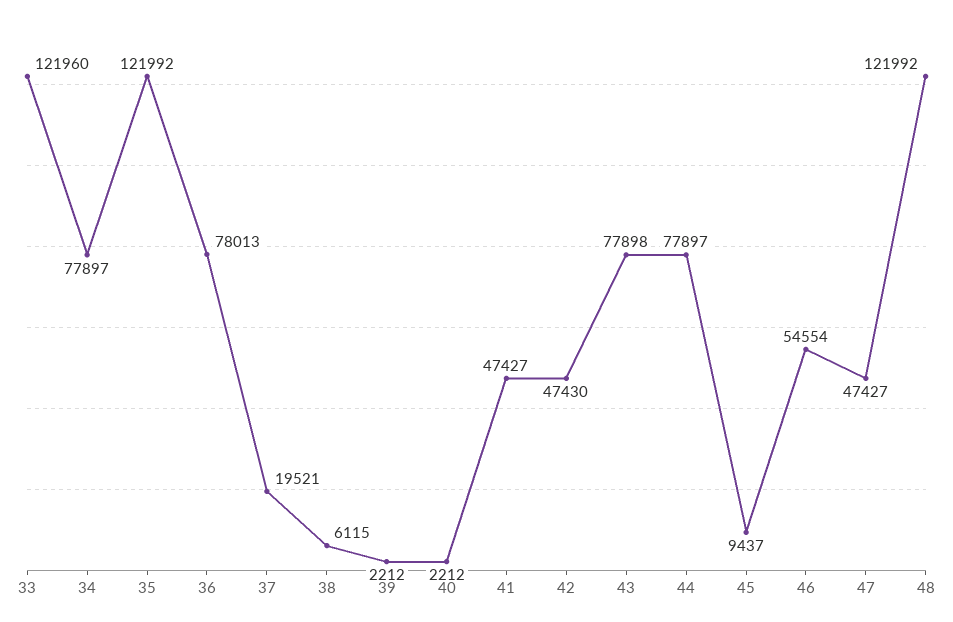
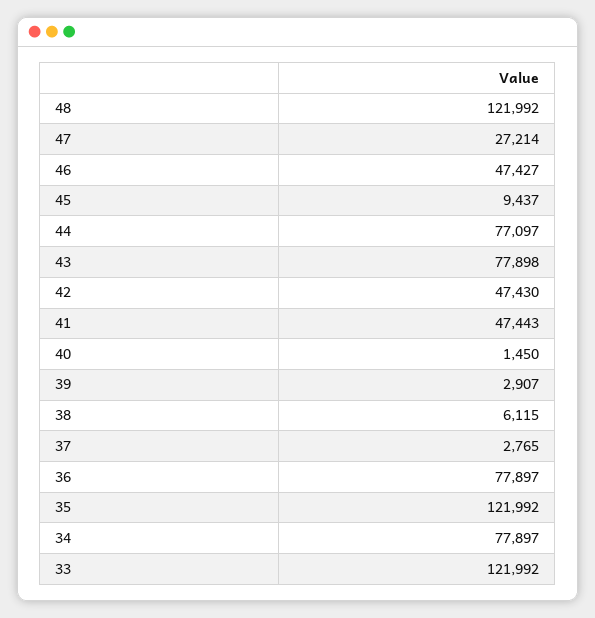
  {
-   "33": 121960,
+   "33": 121992,
    "34": 77897,
    "35": 121992,
-   "36": 78013,
+   "36": 77897,
-   "37": 19521,
+   "37": 2765,
    "38": 6115,
-   "39": 2212,
+   "39": 2907,
-   "40": 2212,
+   "40": 1450,
-   "41": 47427,
+   "41": 47443,
    "42": 47430,
    "43": 77898,
-   "44": 77897,
+   "44": 77097,
    "45": 9437,
-   "46": 54554,
+   "46": 47427,
-   "47": 47427,
+   "47": 27214,
    "48": 121992
  }

